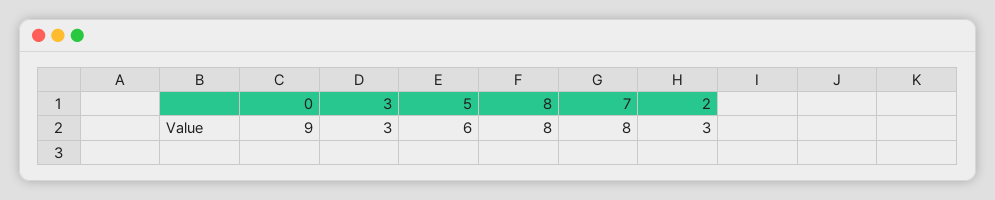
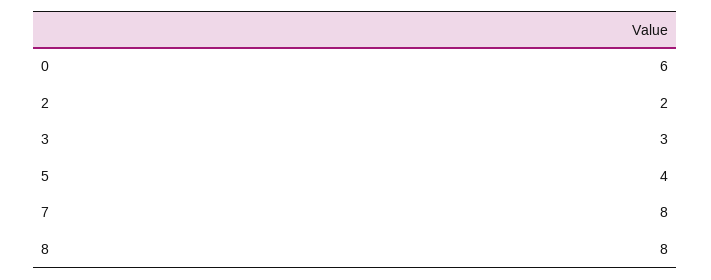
  {
-   "0": 9,
+   "0": 6,
    "3": 3,
-   "5": 6,
+   "5": 4,
    "8": 8,
    "7": 8,
-   "2": 3
+   "2": 2
  }

